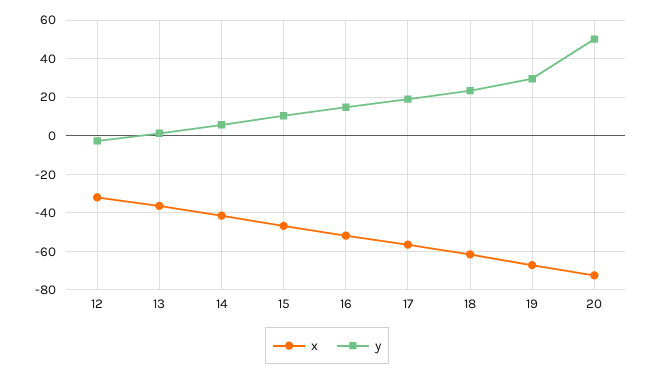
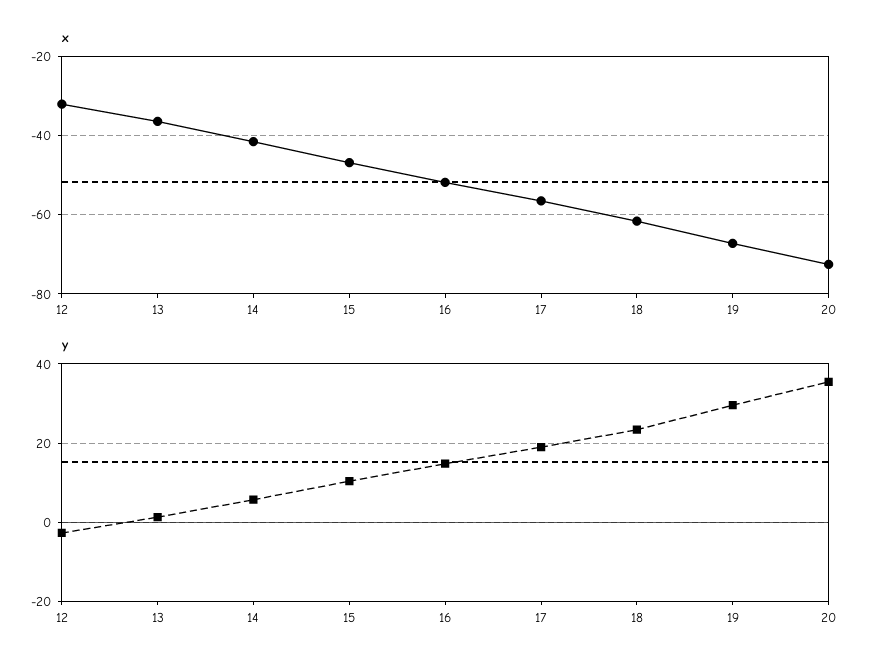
  {
    "x": {
      "12": -32,
      "13": -36,
      "14": -42,
      "15": -46,
      "16": -52,
      "17": -56,
      "18": -62,
      "19": -68,
      "20": -72
    },
    "y": {
      "12": -2,
      "13": 2,
      "14": 6,
      "15": 10,
      "16": 14,
      "17": 20,
      "18": 24,
      "19": 30,
-     "20": 50
+     "20": 36
    }
  }

